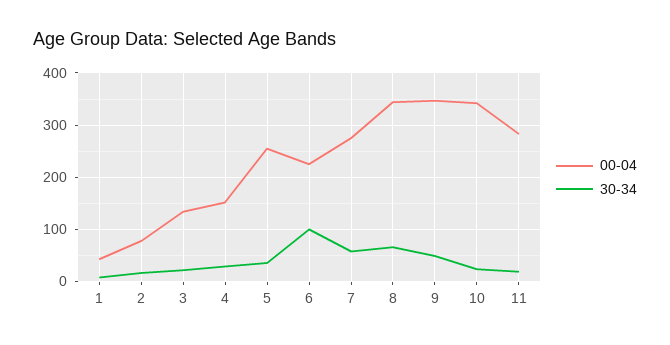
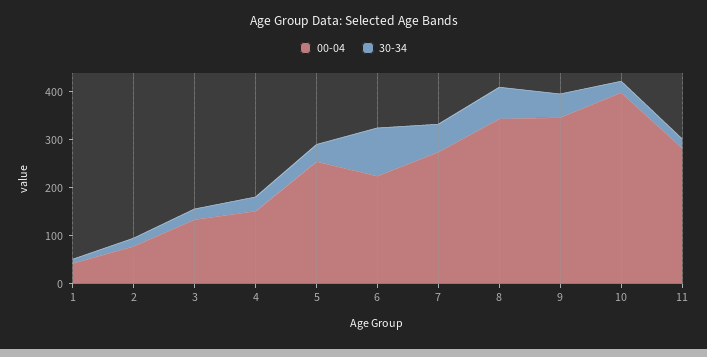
  {
    "00-04": {
      "1": 40,
      "2": 80,
      "3": 140,
      "4": 160,
      "5": 260,
      "6": 220,
      "7": 280,
      "8": 340,
      "9": 340,
-     "10": 340,
+     "10": 400,
      "11": 280
    },
    "30-34": {
      "1": 0,
      "2": 20,
      "3": 20,
      "4": 20,
      "5": 40,
      "6": 100,
      "7": 60,
      "8": 60,
      "9": 40,
      "10": 20,
      "11": 20
    }
  }

